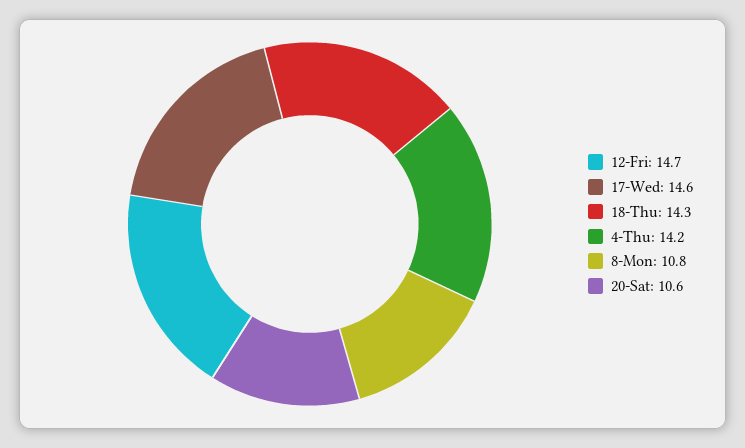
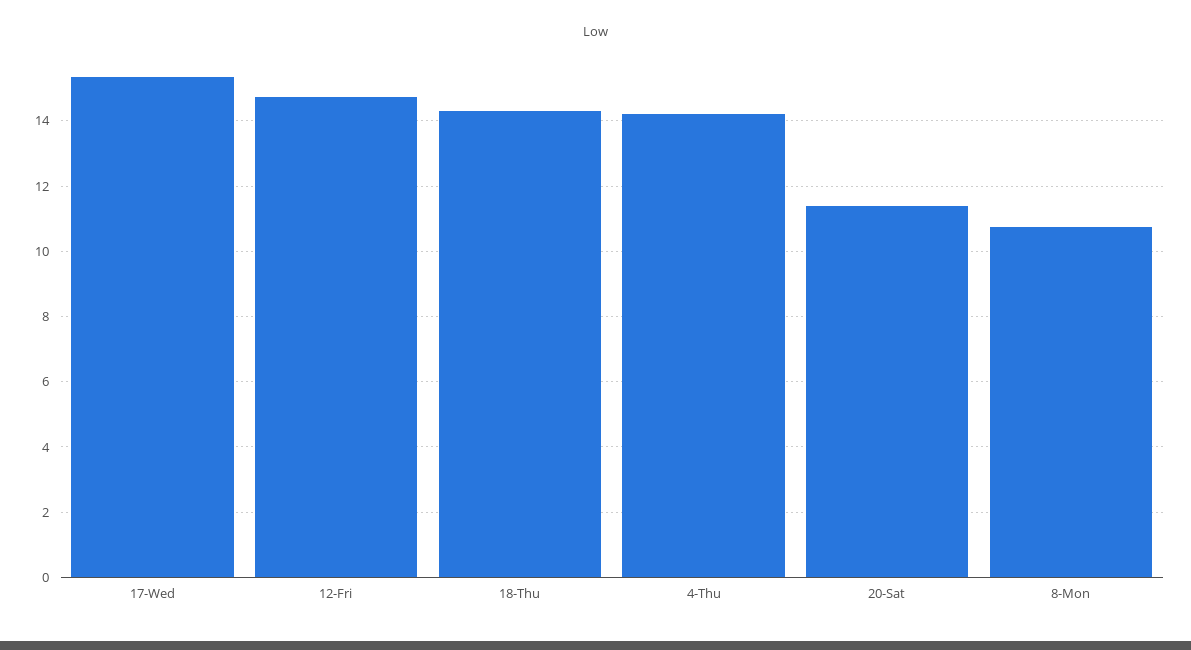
  {
    "12-Fri": 14.7,
-   "17-Wed": 14.6,
+   "17-Wed": 15.4,
    "18-Thu": 14.3,
    "4-Thu": 14.2,
    "8-Mon": 10.8,
-   "20-Sat": 10.6
+   "20-Sat": 11.4
  }

